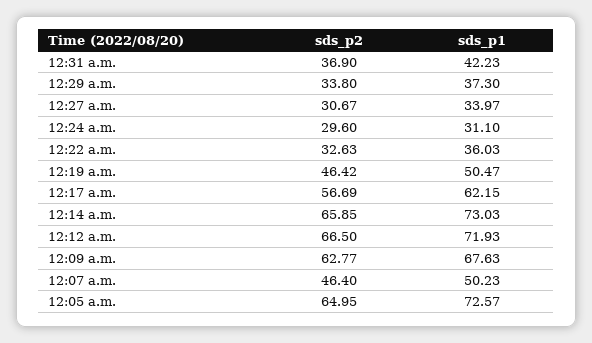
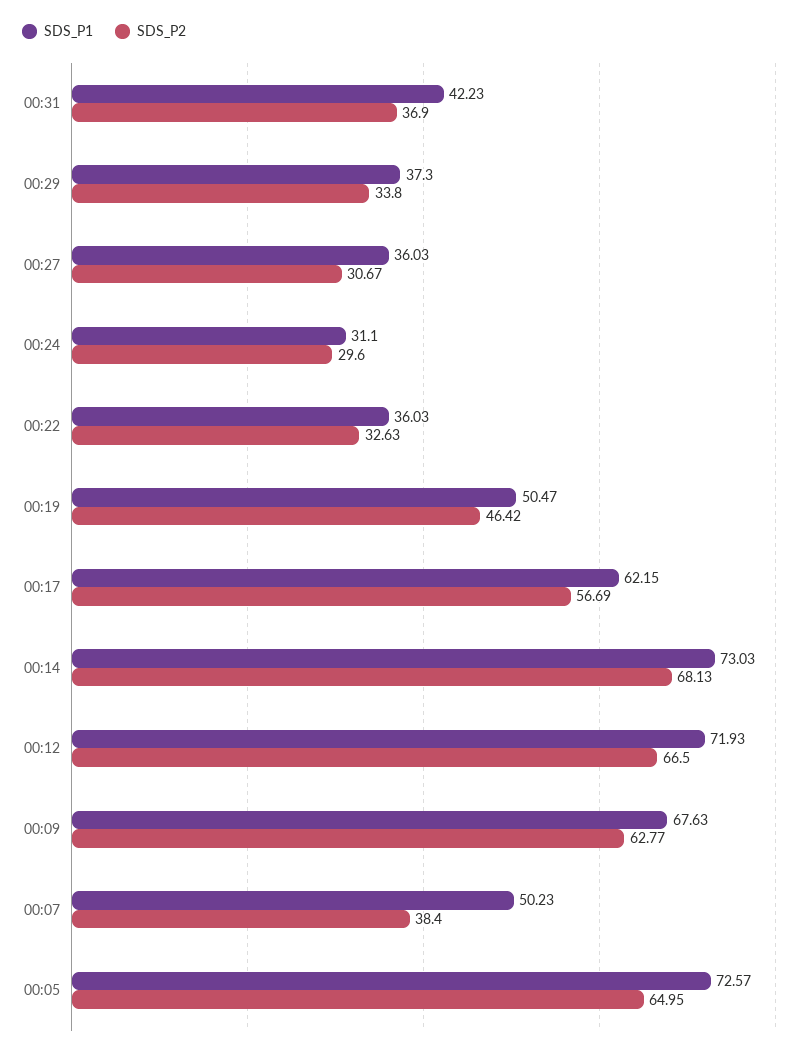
  {
    "sds_p2": {
      "12:31 a.m.": 36.9,
      "12:29 a.m.": 33.8,
      "12:27 a.m.": 30.67,
      "12:24 a.m.": 29.6,
      "12:22 a.m.": 32.63,
      "12:19 a.m.": 46.42,
      "12:17 a.m.": 56.69,
-     "12:14 a.m.": 65.85,
+     "12:14 a.m.": 68.13,
      "12:12 a.m.": 66.5,
      "12:09 a.m.": 62.77,
-     "12:07 a.m.": 46.4,
+     "12:07 a.m.": 38.4,
      "12:05 a.m.": 64.95
    },
    "sds_p1": {
      "12:31 a.m.": 42.23,
      "12:29 a.m.": 37.3,
-     "12:27 a.m.": 33.97,
+     "12:27 a.m.": 36.03,
      "12:24 a.m.": 31.1,
      "12:22 a.m.": 36.03,
      "12:19 a.m.": 50.47,
      "12:17 a.m.": 62.15,
      "12:14 a.m.": 73.03,
      "12:12 a.m.": 71.93,
      "12:09 a.m.": 67.63,
      "12:07 a.m.": 50.23,
      "12:05 a.m.": 72.57
    }
  }

